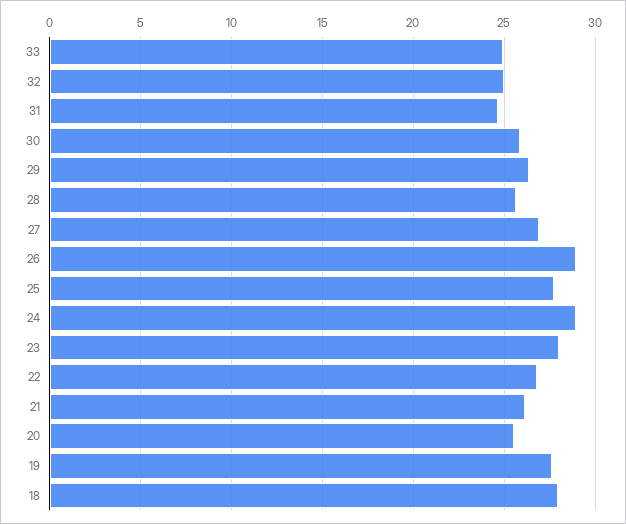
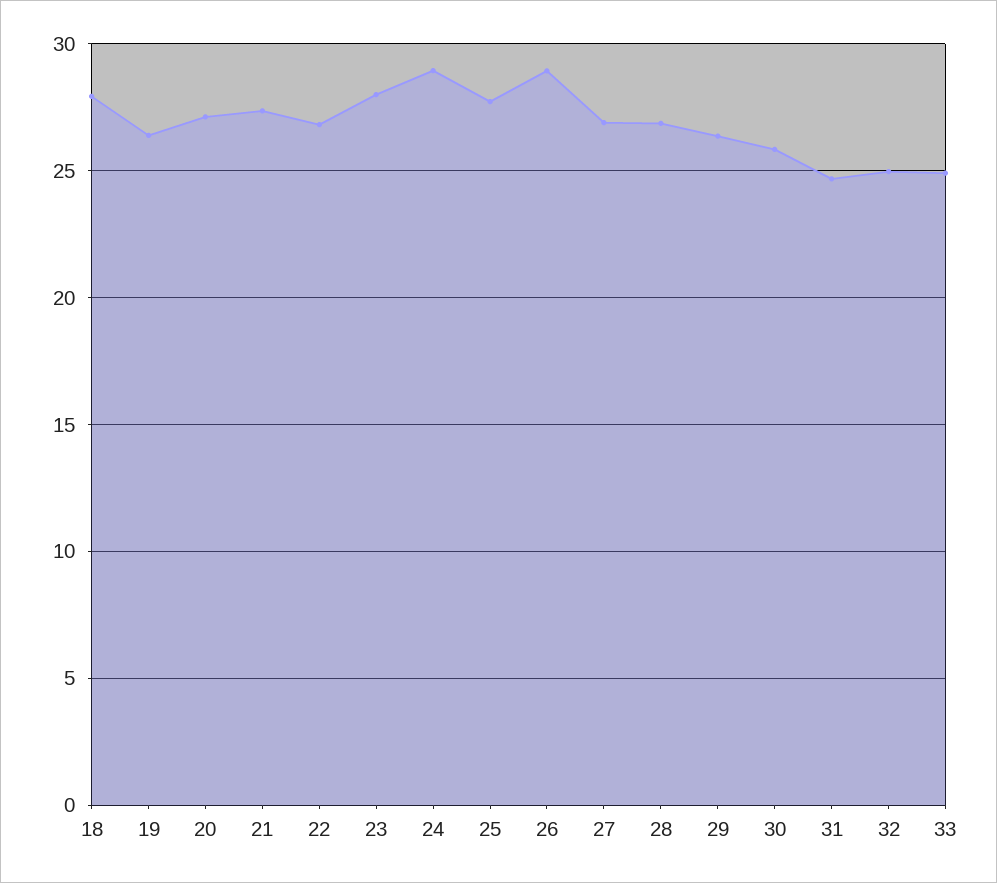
  {
    "33": 25,
    "32": 25,
    "31": 24.5,
    "30": 26,
    "29": 26.5,
-   "28": 25.5,
+   "28": 27,
    "27": 27,
    "26": 29,
    "25": 27.5,
    "24": 29,
    "23": 28,
    "22": 27,
-   "21": 26,
+   "21": 27.5,
-   "20": 25.5,
+   "20": 27,
-   "19": 27.5,
+   "19": 26.5,
    "18": 28
  }

